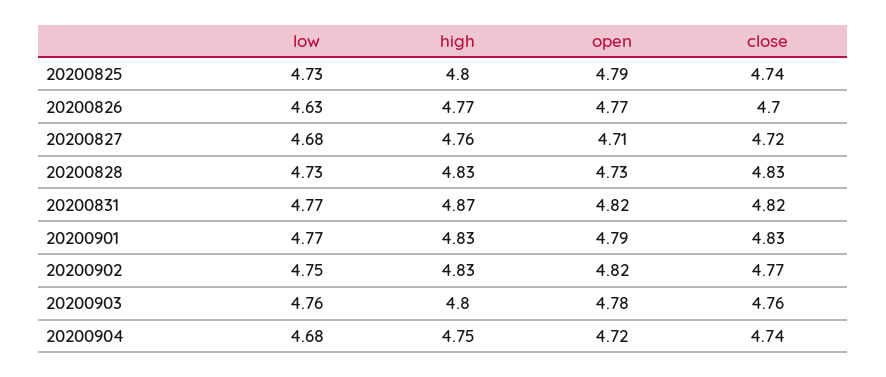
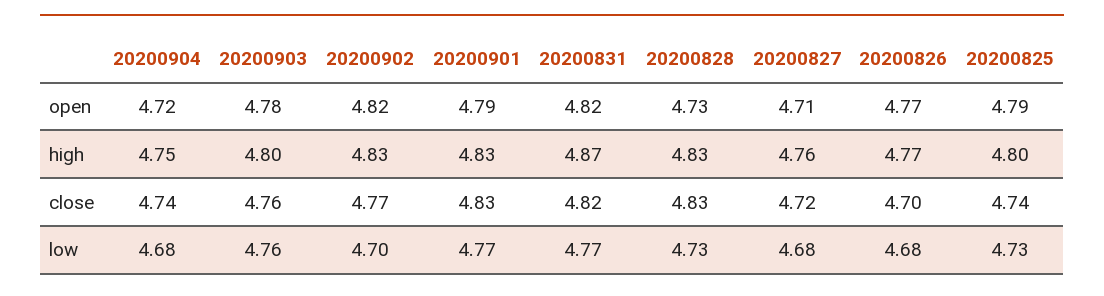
  {
    "low": {
      "20200825": 4.73,
-     "20200826": 4.63,
+     "20200826": 4.68,
      "20200827": 4.68,
      "20200828": 4.73,
      "20200831": 4.77,
      "20200901": 4.77,
-     "20200902": 4.75,
+     "20200902": 4.7,
      "20200903": 4.76,
      "20200904": 4.68
    },
    "high": {
      "20200825": 4.8,
      "20200826": 4.77,
      "20200827": 4.76,
      "20200828": 4.83,
      "20200831": 4.87,
      "20200901": 4.83,
      "20200902": 4.83,
      "20200903": 4.8,
      "20200904": 4.75
    },
    "open": {
      "20200825": 4.79,
      "20200826": 4.77,
      "20200827": 4.71,
      "20200828": 4.73,
      "20200831": 4.82,
      "20200901": 4.79,
      "20200902": 4.82,
      "20200903": 4.78,
      "20200904": 4.72
    },
    "close": {
      "20200825": 4.74,
      "20200826": 4.7,
      "20200827": 4.72,
      "20200828": 4.83,
      "20200831": 4.82,
      "20200901": 4.83,
      "20200902": 4.77,
      "20200903": 4.76,
      "20200904": 4.74
    }
  }

